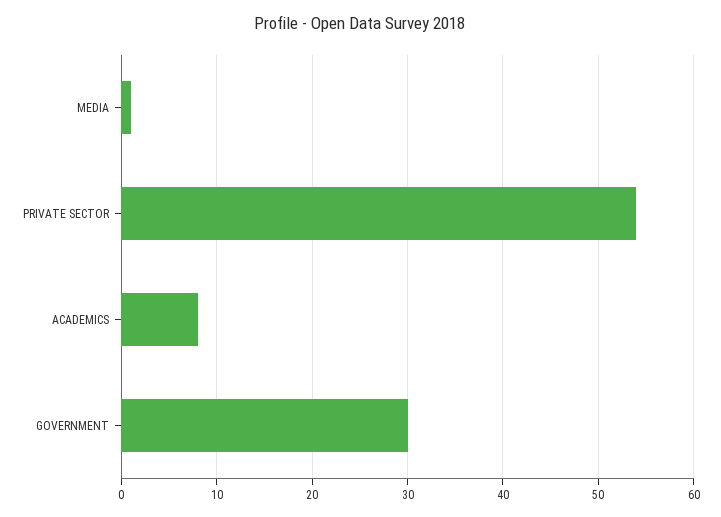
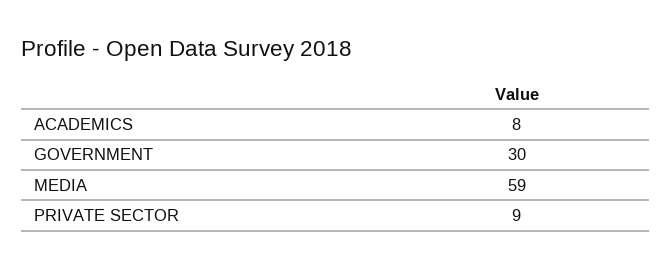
  {
-   "MEDIA": 1,
+   "MEDIA": 59,
-   "PRIVATE SECTOR": 54,
+   "PRIVATE SECTOR": 9,
    "ACADEMICS": 8,
    "GOVERNMENT": 30
  }

